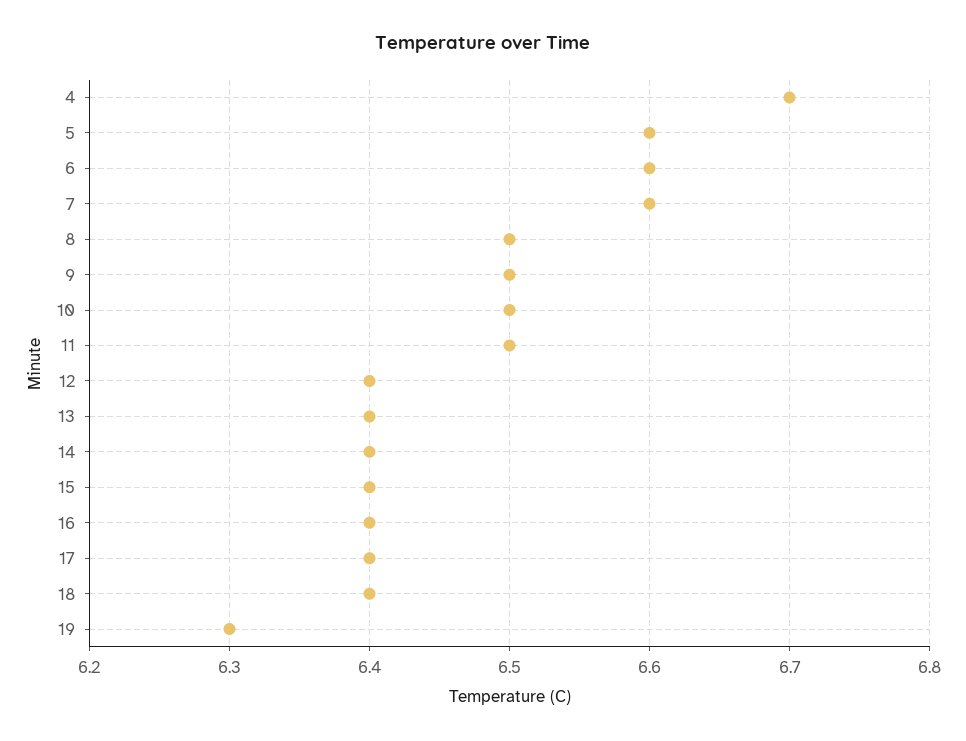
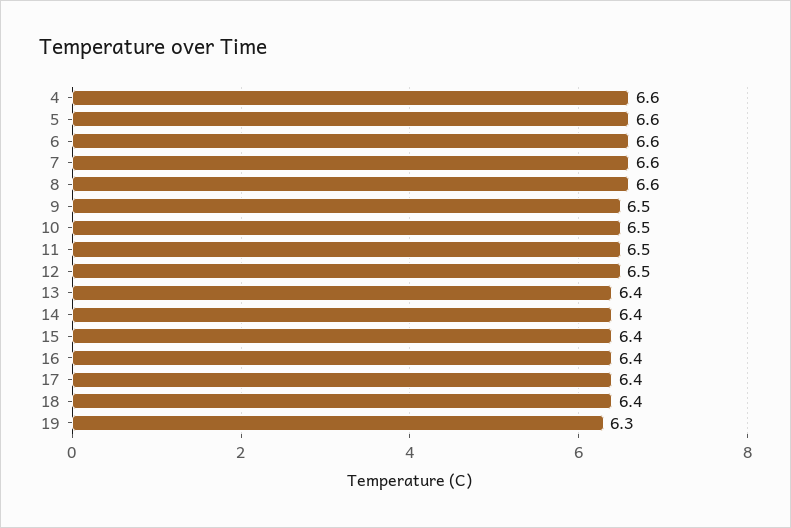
  {
-   "4": 6.7,
+   "4": 6.6,
    "5": 6.6,
    "6": 6.6,
    "7": 6.6,
-   "8": 6.5,
+   "8": 6.6,
    "9": 6.5,
    "10": 6.5,
    "11": 6.5,
-   "12": 6.4,
+   "12": 6.5,
    "13": 6.4,
    "14": 6.4,
    "15": 6.4,
    "16": 6.4,
    "17": 6.4,
    "18": 6.4,
    "19": 6.3
  }

